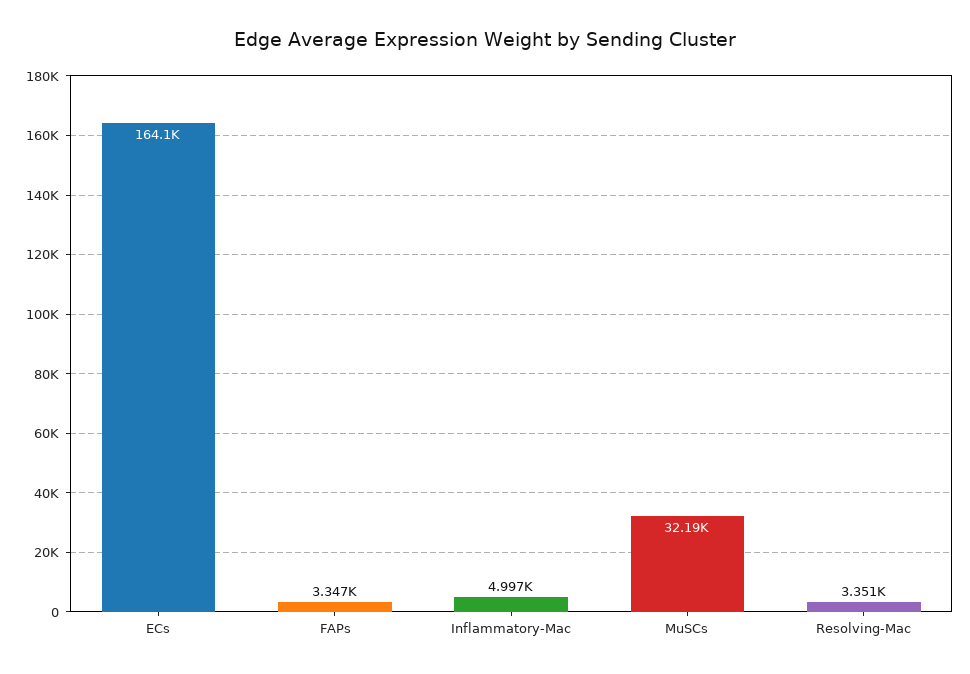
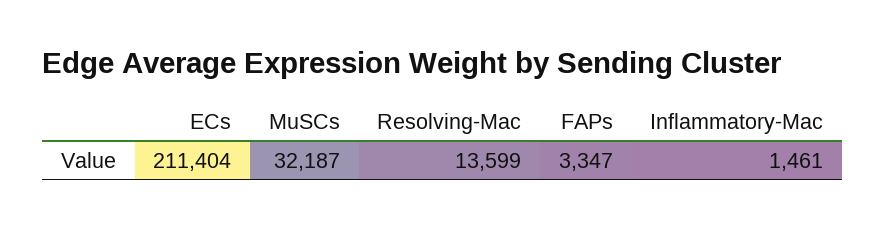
  {
-   "ECs": 164100,
+   "ECs": 211404,
    "FAPs": 3347,
-   "Inflammatory-Mac": 4997,
+   "Inflammatory-Mac": 1461,
    "MuSCs": 32187,
-   "Resolving-Mac": 3351
+   "Resolving-Mac": 13599
  }

